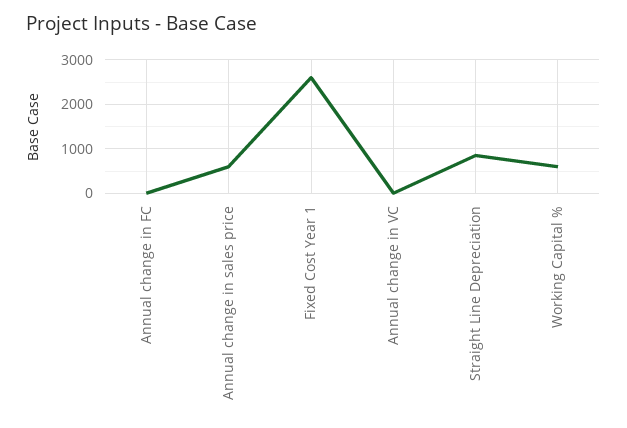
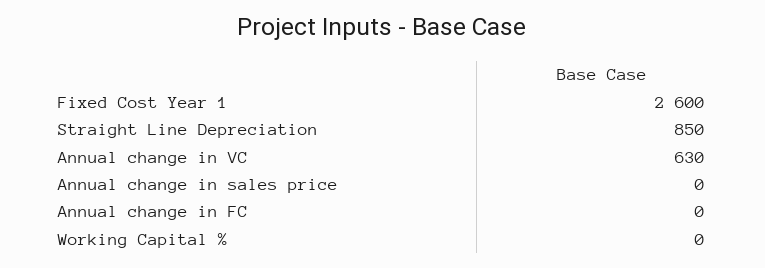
  {
    "Annual change in FC": 0,
-   "Annual change in sales price": 600,
+   "Annual change in sales price": 0,
    "Fixed Cost Year 1": 2600,
-   "Annual change in VC": 0,
+   "Annual change in VC": 630,
    "Straight Line Depreciation": 850,
-   "Working Capital %": 600
+   "Working Capital %": 0
  }

